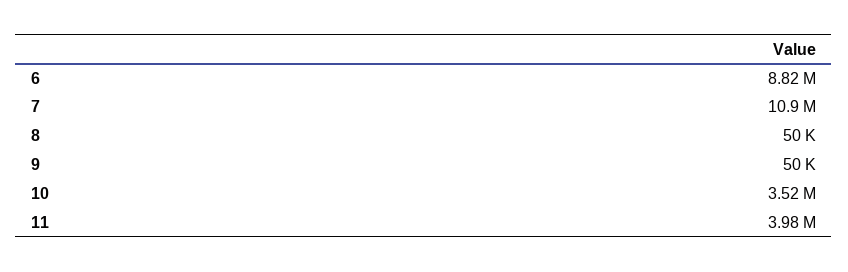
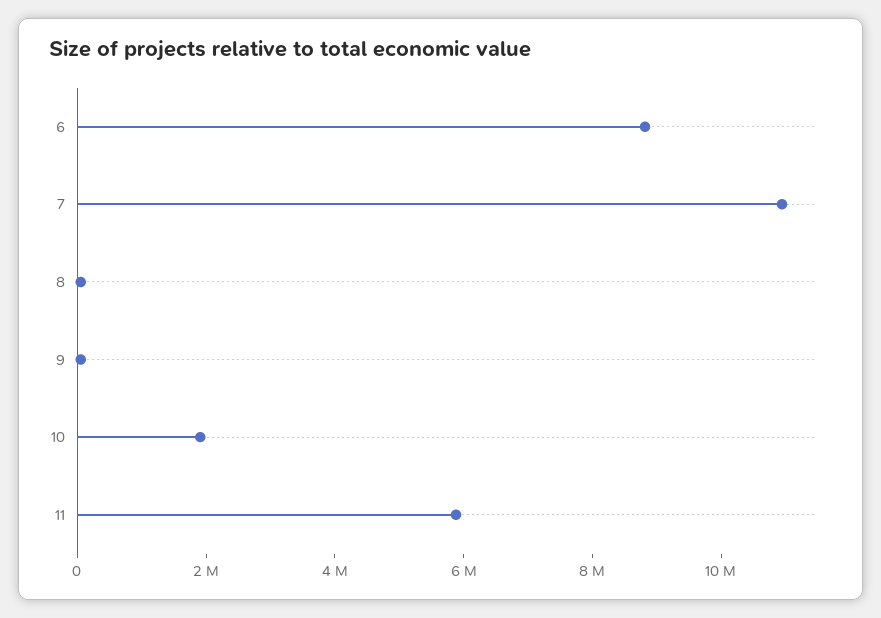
  {
    "6": 8820000,
    "7": 10900000,
    "8": 50000,
    "9": 50000,
-   "10": 3520000,
+   "10": 2000000,
-   "11": 3980000
+   "11": 6000000
  }

